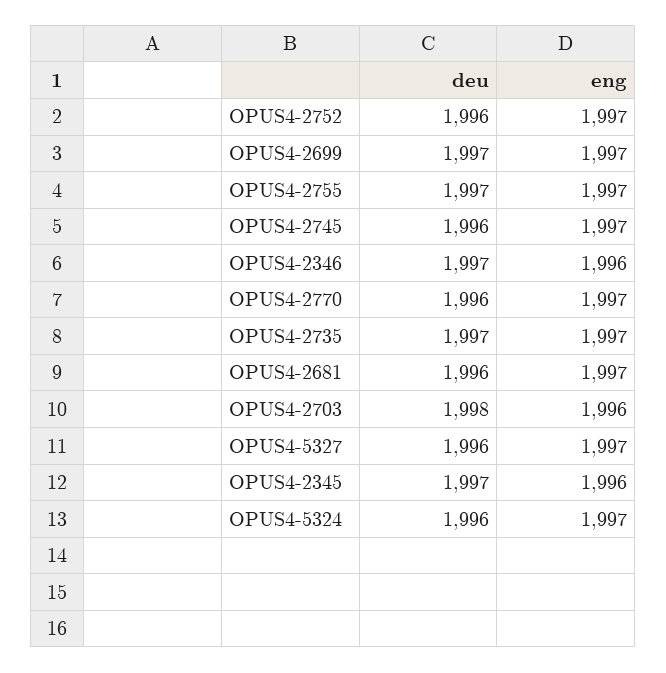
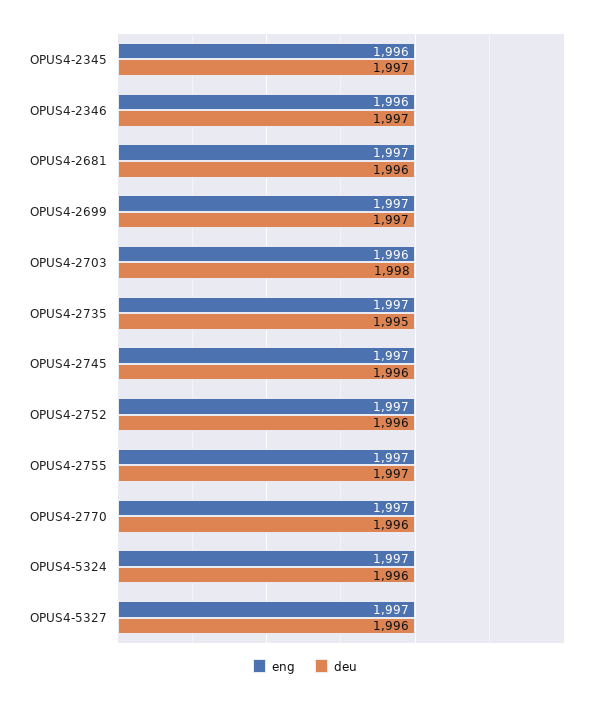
  {
    "deu": {
      "OPUS4-2752": 1996,
      "OPUS4-2699": 1997,
      "OPUS4-2755": 1997,
      "OPUS4-2745": 1996,
      "OPUS4-2346": 1997,
      "OPUS4-2770": 1996,
-     "OPUS4-2735": 1997,
+     "OPUS4-2735": 1995,
      "OPUS4-2681": 1996,
      "OPUS4-2703": 1998,
      "OPUS4-5327": 1996,
      "OPUS4-2345": 1997,
      "OPUS4-5324": 1996
    },
    "eng": {
      "OPUS4-2752": 1997,
      "OPUS4-2699": 1997,
      "OPUS4-2755": 1997,
      "OPUS4-2745": 1997,
      "OPUS4-2346": 1996,
      "OPUS4-2770": 1997,
      "OPUS4-2735": 1997,
      "OPUS4-2681": 1997,
      "OPUS4-2703": 1996,
      "OPUS4-5327": 1997,
      "OPUS4-2345": 1996,
      "OPUS4-5324": 1997
    }
  }

